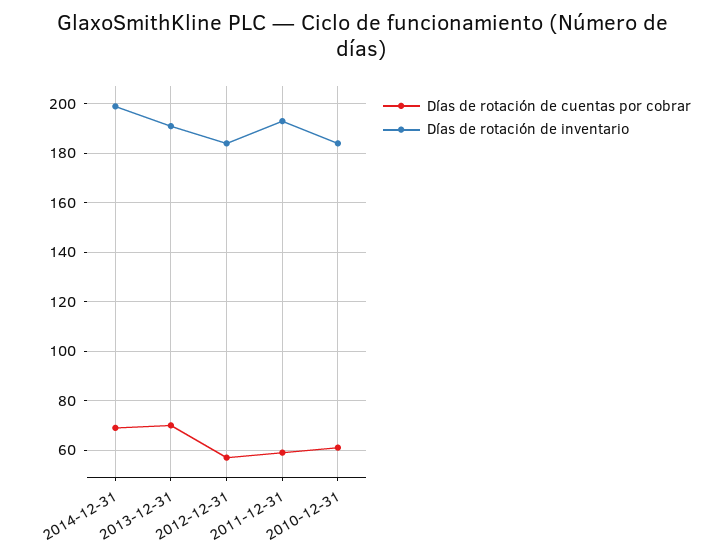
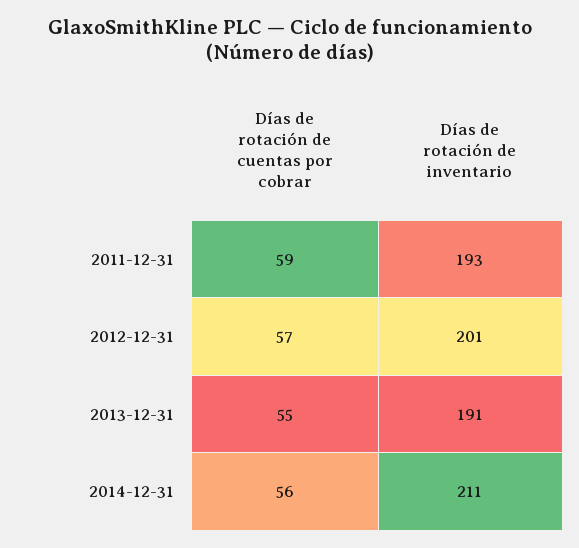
  {
    "Días de rotación de cuentas por cobrar": {
-     "2014-12-31": 70,
+     "2014-12-31": 56,
-     "2013-12-31": 70,
+     "2013-12-31": 55,
      "2012-12-31": 57,
-     "2011-12-31": 59,
+     "2011-12-31": 59
-     "2010-12-31": 60
    },
    "Días de rotación de inventario": {
-     "2014-12-31": 200,
+     "2014-12-31": 211,
      "2013-12-31": 191,
-     "2012-12-31": 185,
+     "2012-12-31": 201,
-     "2011-12-31": 193,
+     "2011-12-31": 193
-     "2010-12-31": 185
    }
  }

